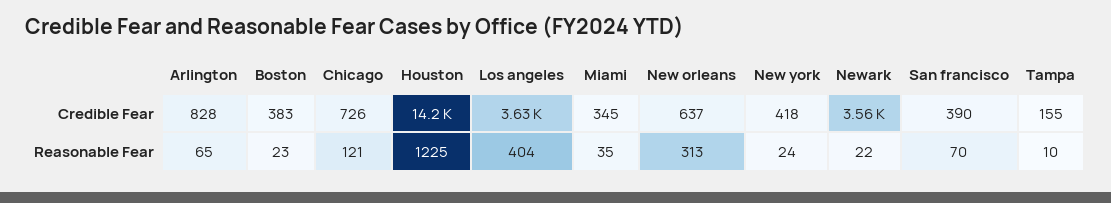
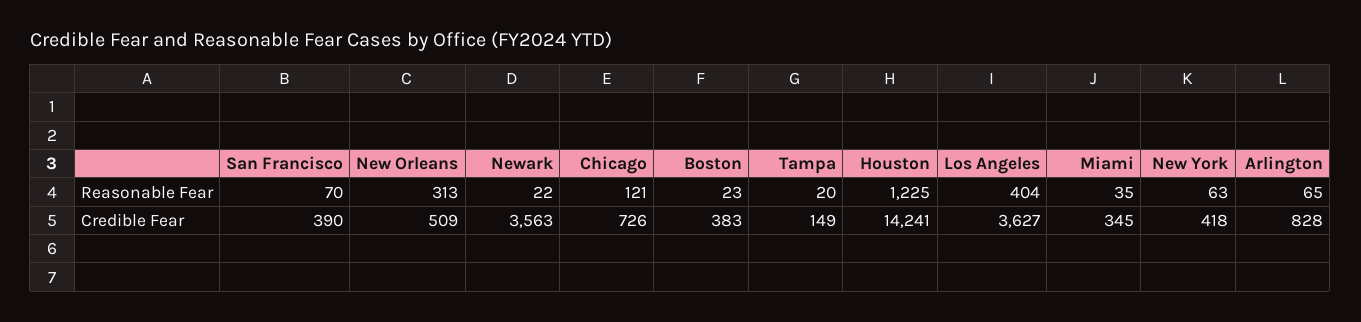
  {
    "Arlington": {
      "Credible Fear": 828,
      "Reasonable Fear": 65
    },
    "Boston": {
      "Credible Fear": 383,
      "Reasonable Fear": 23
    },
    "Chicago": {
      "Credible Fear": 726,
      "Reasonable Fear": 121
    },
    "Houston": {
      "Credible Fear": 14241,
      "Reasonable Fear": 1225
    },
    "Los angeles": {
      "Credible Fear": 3627,
      "Reasonable Fear": 404
    },
    "Miami": {
      "Credible Fear": 345,
      "Reasonable Fear": 35
    },
    "New orleans": {
-     "Credible Fear": 637,
+     "Credible Fear": 509,
      "Reasonable Fear": 313
    },
    "New york": {
      "Credible Fear": 418,
-     "Reasonable Fear": 24
+     "Reasonable Fear": 63
    },
    "Newark": {
      "Credible Fear": 3563,
      "Reasonable Fear": 22
    },
    "San francisco": {
      "Credible Fear": 390,
      "Reasonable Fear": 70
    },
    "Tampa": {
-     "Credible Fear": 155,
+     "Credible Fear": 149,
-     "Reasonable Fear": 10
+     "Reasonable Fear": 20
    }
  }

